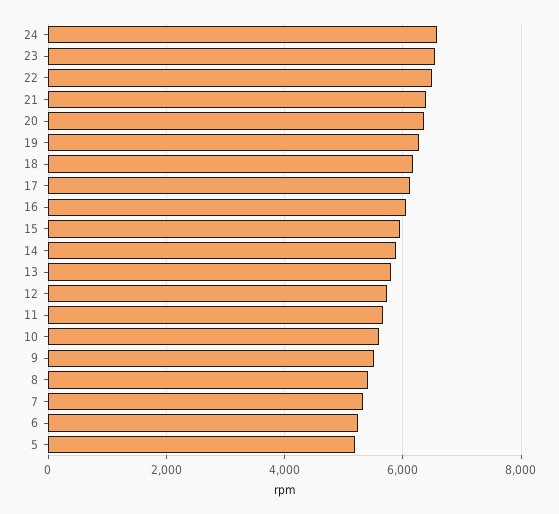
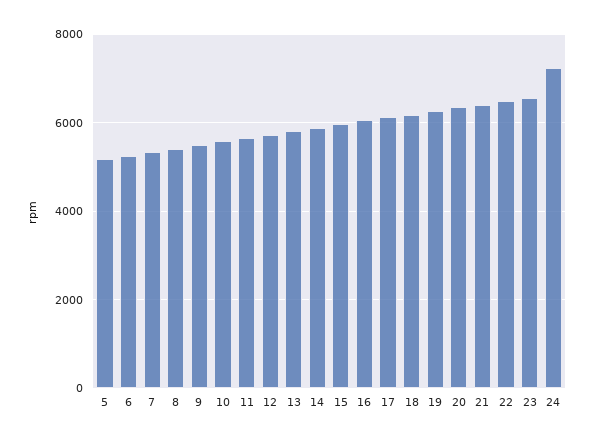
  {
-   "24": 6600,
+   "24": 7200,
    "23": 6600,
    "22": 6400,
    "21": 6400,
    "20": 6400,
    "19": 6200,
    "18": 6200,
    "17": 6200,
    "16": 6000,
    "15": 6000,
    "14": 5800,
    "13": 5800,
    "12": 5800,
    "11": 5600,
    "10": 5600,
    "9": 5600,
    "8": 5400,
    "7": 5400,
    "6": 5200,
    "5": 5200
  }

